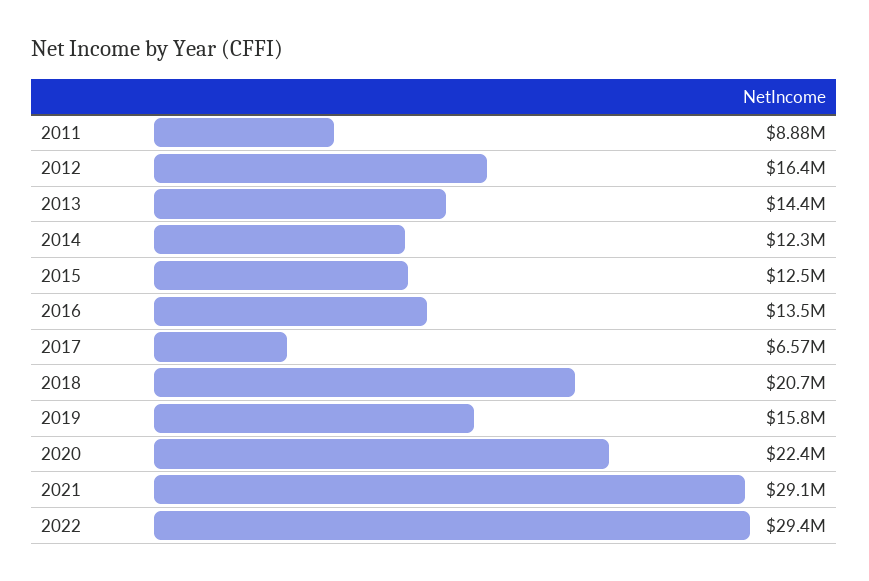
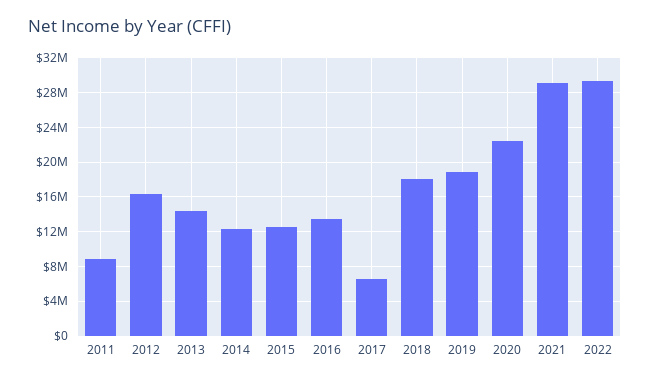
  {
    "2011": 8880000,
    "2012": 16400000,
    "2013": 14400000,
    "2014": 12300000,
    "2015": 12500000,
    "2016": 13500000,
    "2017": 6570000,
-   "2018": 20700000,
+   "2018": 18000000,
-   "2019": 15800000,
+   "2019": 19000000,
    "2020": 22400000,
    "2021": 29100000,
    "2022": 29400000
  }

